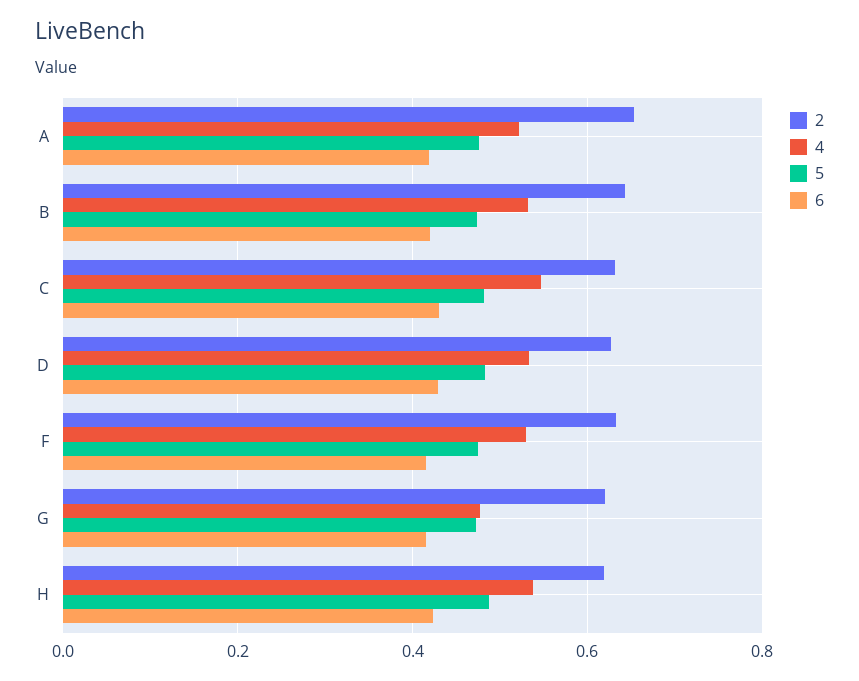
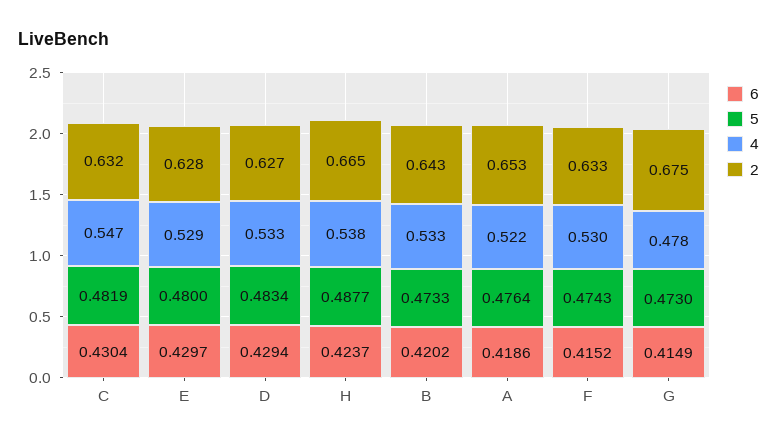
  {
    "2": {
      "A": 0.653,
      "B": 0.643,
      "C": 0.632,
      "D": 0.627,
      "F": 0.633,
-     "G": 0.62,
+     "G": 0.675,
-     "H": 0.62
+     "H": 0.665,
+     "E": 0.628
    },
    "4": {
      "A": 0.522,
      "B": 0.533,
      "C": 0.547,
      "D": 0.533,
      "F": 0.53,
      "G": 0.478,
-     "H": 0.538
+     "H": 0.538,
+     "E": 0.529
    },
    "5": {
      "A": 0.4764,
      "B": 0.4733,
      "C": 0.4819,
      "D": 0.4834,
      "F": 0.4743,
      "G": 0.473,
-     "H": 0.4877
+     "H": 0.4877,
+     "E": 0.48
    },
    "6": {
      "A": 0.4186,
      "B": 0.4202,
      "C": 0.4304,
      "D": 0.4294,
      "F": 0.4152,
      "G": 0.4149,
-     "H": 0.4237
+     "H": 0.4237,
+     "E": 0.4297
    }
  }

